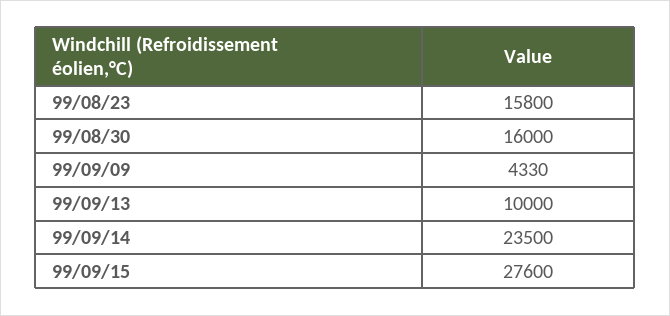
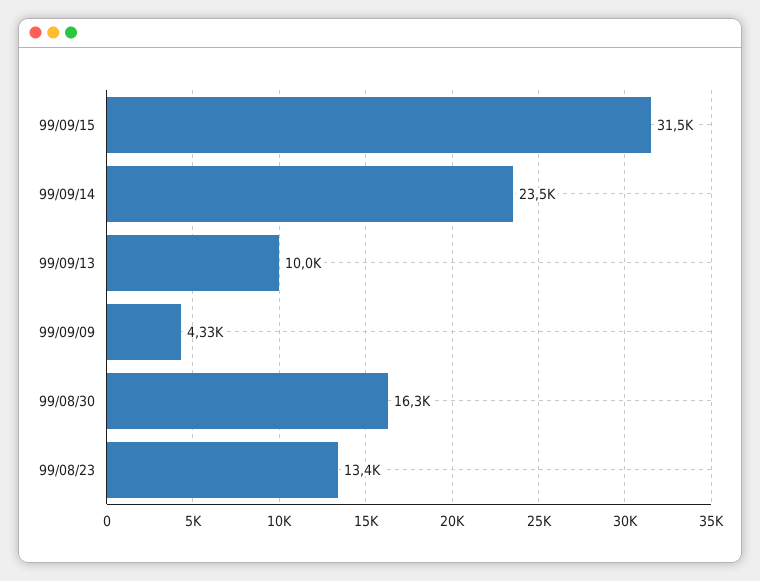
  {
-   "99/08/23": 15800,
+   "99/08/23": 13400,
-   "99/08/30": 16000,
+   "99/08/30": 16300,
    "99/09/09": 4330,
    "99/09/13": 10000,
    "99/09/14": 23500,
-   "99/09/15": 27600
+   "99/09/15": 31500
  }

